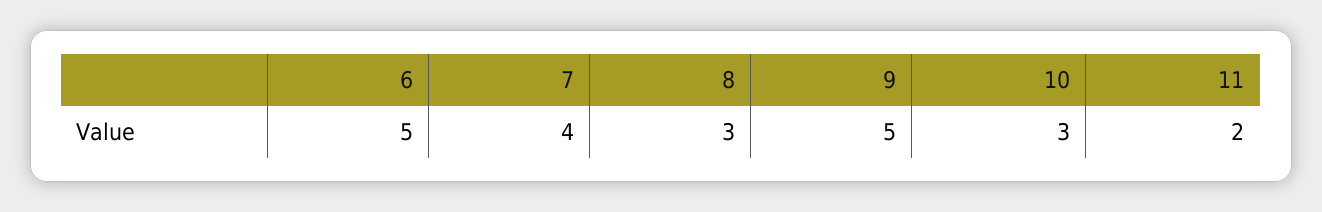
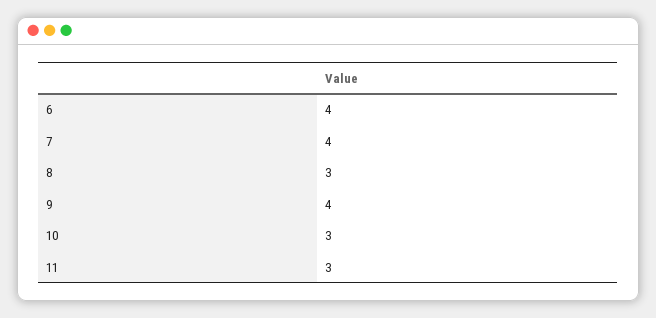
  {
-   "6": 5,
+   "6": 4,
    "7": 4,
    "8": 3,
-   "9": 5,
+   "9": 4,
    "10": 3,
-   "11": 2
+   "11": 3
  }

